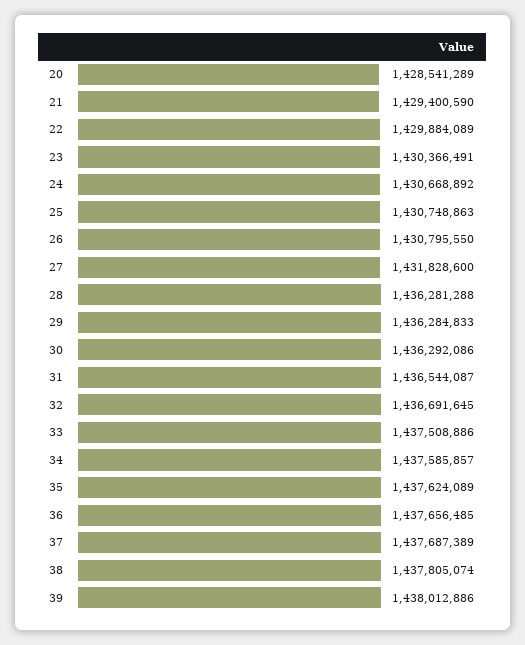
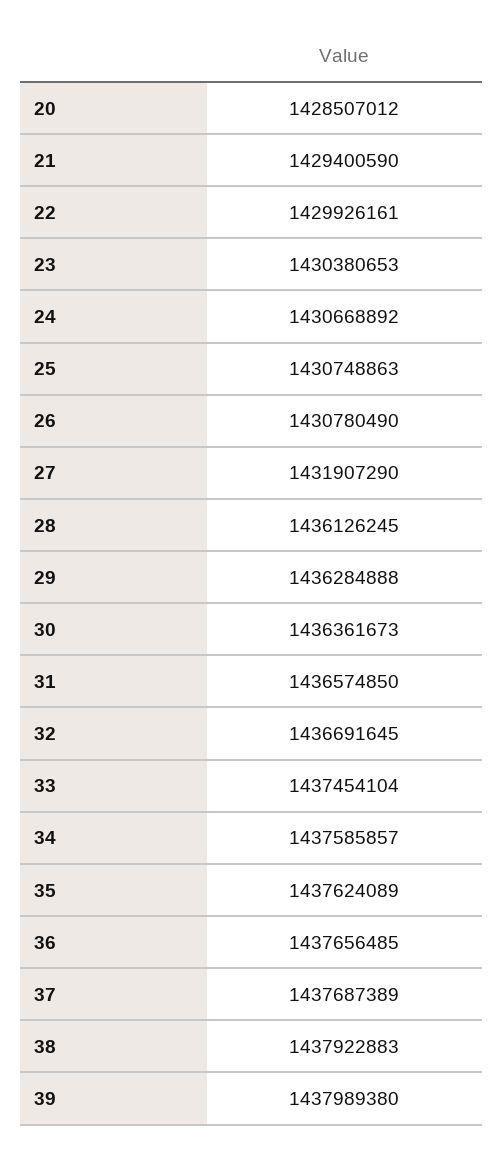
  {
-   "20": 1428541289,
+   "20": 1428507012,
    "21": 1429400590,
-   "22": 1429884089,
+   "22": 1429926161,
-   "23": 1430366491,
+   "23": 1430380653,
    "24": 1430668892,
    "25": 1430748863,
-   "26": 1430795550,
+   "26": 1430780490,
-   "27": 1431828600,
+   "27": 1431907290,
-   "28": 1436281288,
+   "28": 1436126245,
-   "29": 1436284833,
+   "29": 1436284888,
-   "30": 1436292086,
+   "30": 1436361673,
-   "31": 1436544087,
+   "31": 1436574850,
    "32": 1436691645,
-   "33": 1437508886,
+   "33": 1437454104,
    "34": 1437585857,
    "35": 1437624089,
    "36": 1437656485,
    "37": 1437687389,
-   "38": 1437805074,
+   "38": 1437922883,
-   "39": 1438012886
+   "39": 1437989380
  }

